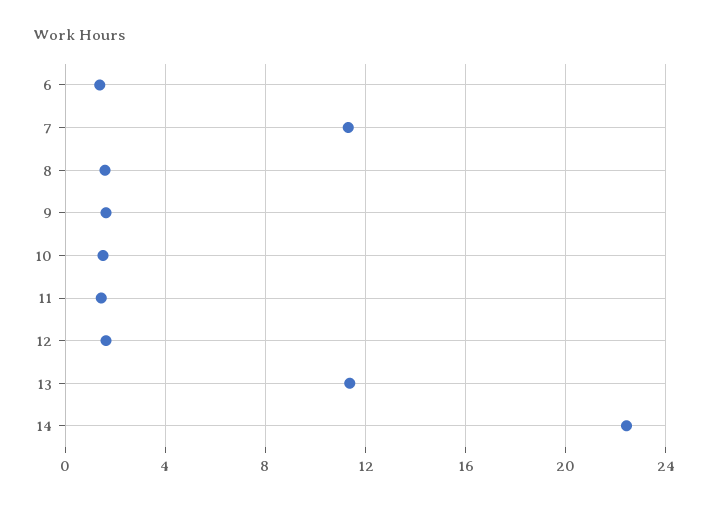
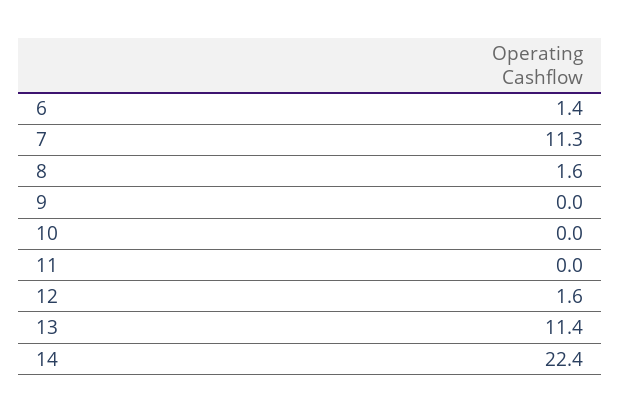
  {
    "6": 1.4,
    "7": 11.3,
    "8": 1.6,
-   "9": 1.5,
+   "9": 0,
-   "10": 1.5,
+   "10": 0,
-   "11": 1.5,
+   "11": 0,
    "12": 1.6,
    "13": 11.4,
    "14": 22.4
  }

